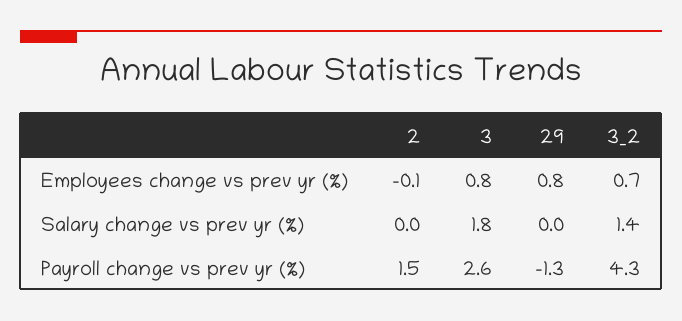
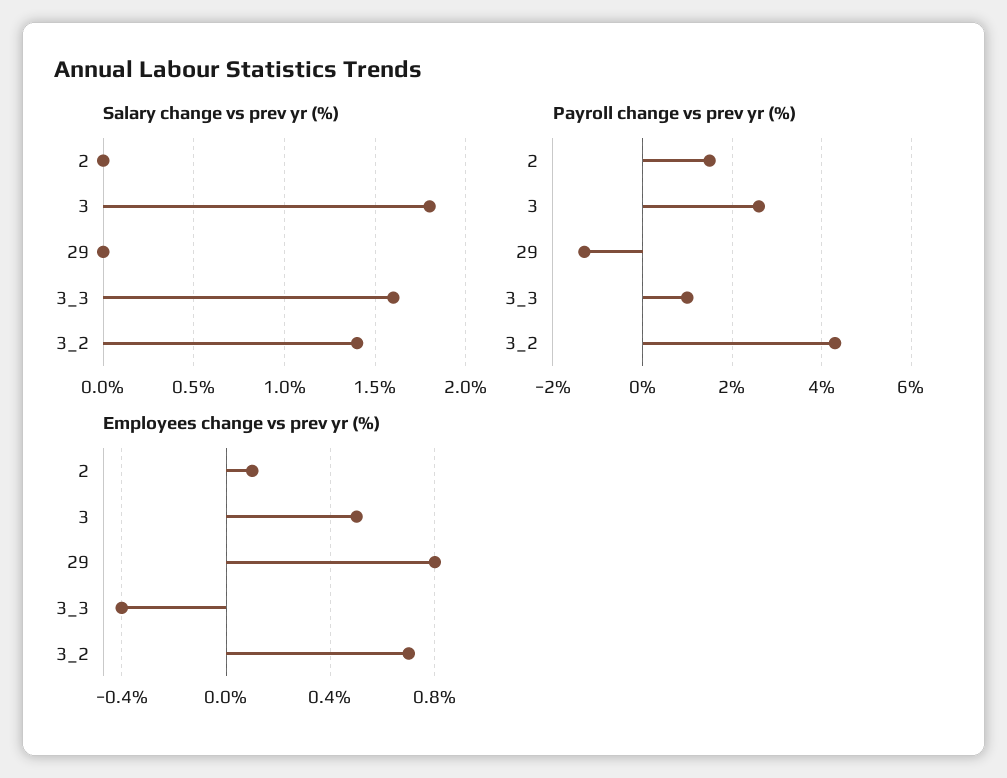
  {
    "Employees change vs prev yr (%)": {
-     "2": -0.1,
+     "2": 0.1,
-     "3": 0.8,
+     "3": 0.5,
      "29": 0.8,
-     "3_2": 0.7
+     "3_2": 0.7,
+     "3_3": -0.4
    },
    "Salary change vs prev yr (%)": {
      "2": 0,
      "3": 1.8,
      "29": 0,
-     "3_2": 1.4
+     "3_2": 1.4,
+     "3_3": 1.6
    },
    "Payroll change vs prev yr (%)": {
      "2": 1.5,
      "3": 2.6,
      "29": -1.3,
-     "3_2": 4.3
+     "3_2": 4.3,
+     "3_3": 1
    }
  }

